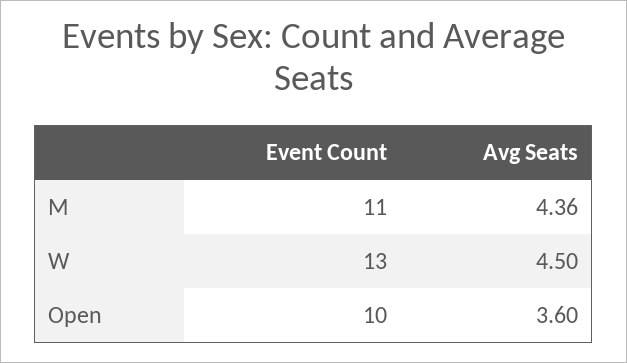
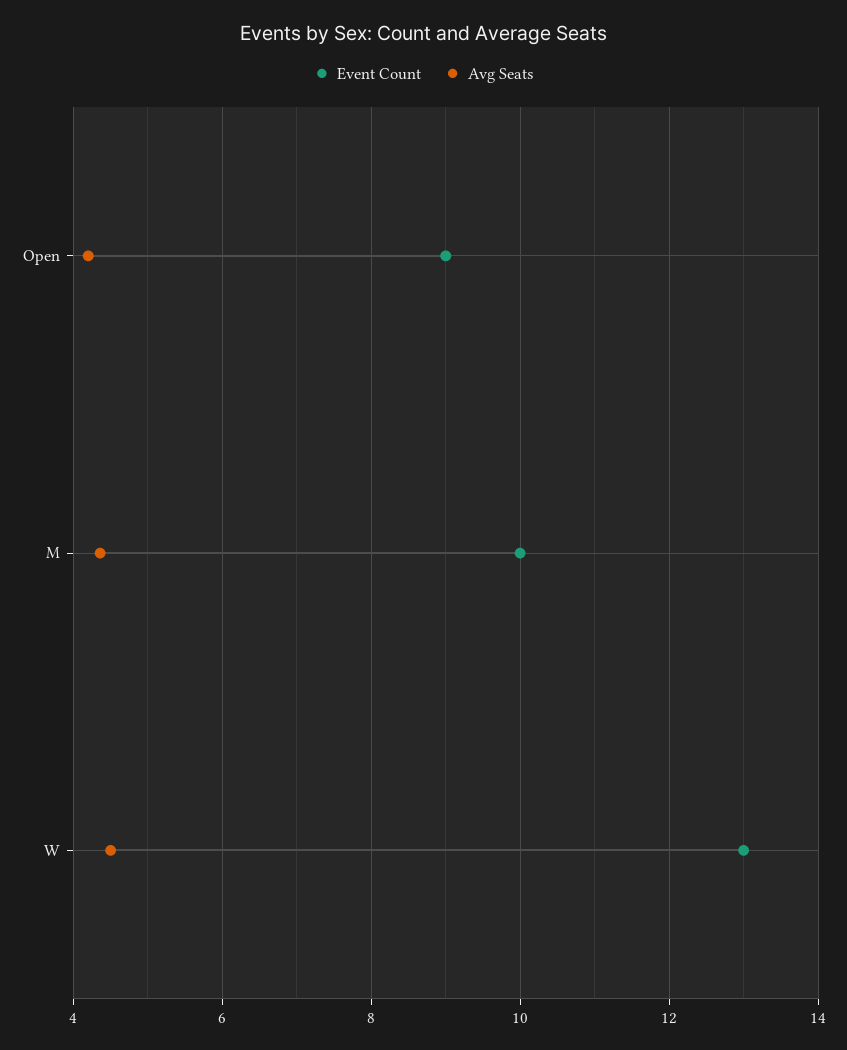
  {
    "Event Count": {
-     "M": 11,
+     "M": 10,
      "W": 13,
-     "Open": 10
+     "Open": 9
    },
    "Avg Seats": {
      "M": 4.36,
      "W": 4.5,
-     "Open": 3.6
+     "Open": 4.2
    }
  }

